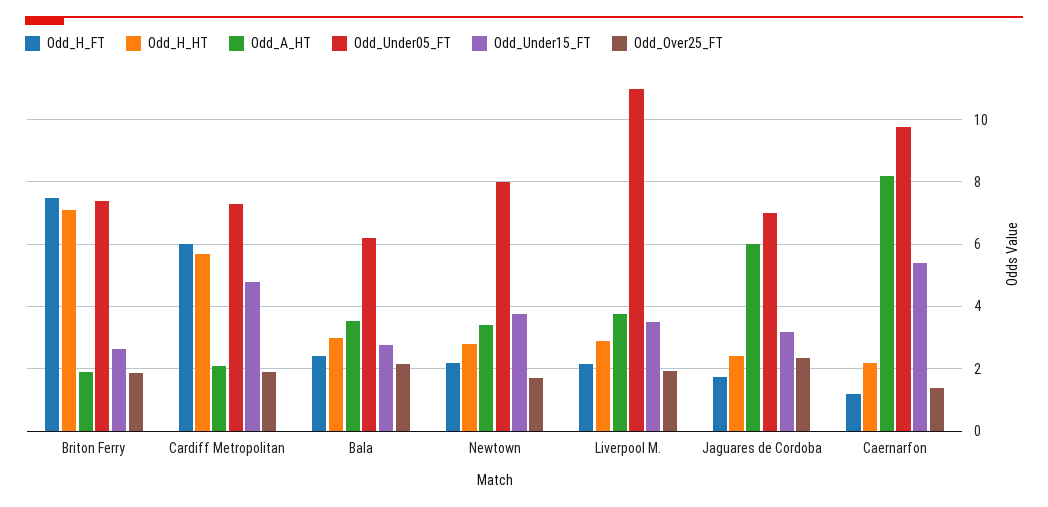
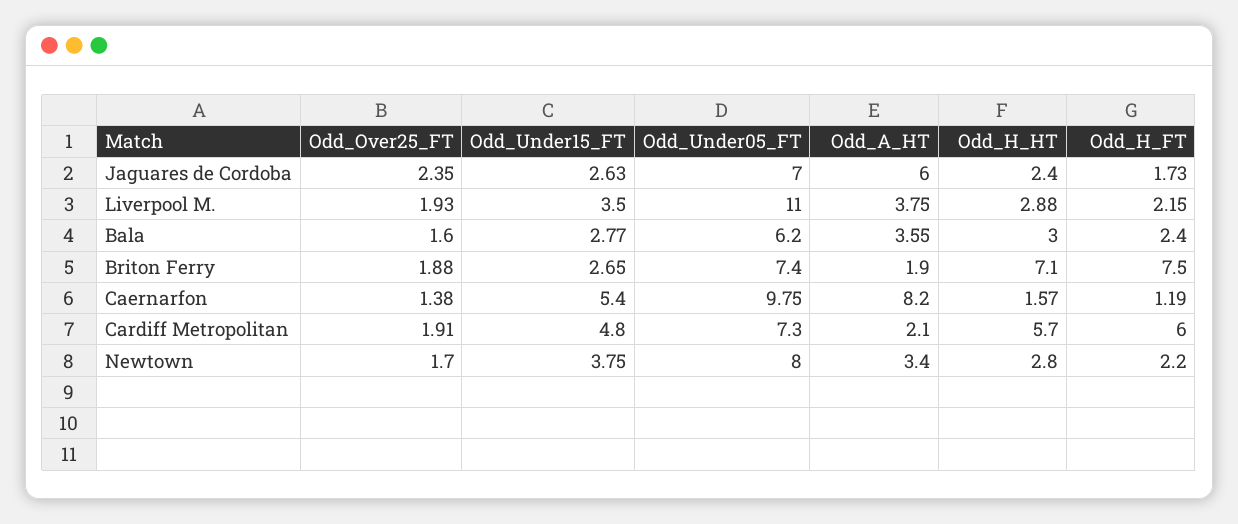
  {
    "Odd_H_FT": {
      "Briton Ferry": 7.5,
      "Cardiff Metropolitan": 6,
      "Bala": 2.4,
      "Newtown": 2.2,
      "Liverpool M.": 2.15,
      "Jaguares de Cordoba": 1.73,
      "Caernarfon": 1.19
    },
    "Odd_H_HT": {
      "Briton Ferry": 7.1,
      "Cardiff Metropolitan": 5.7,
      "Bala": 3,
      "Newtown": 2.8,
      "Liverpool M.": 2.88,
      "Jaguares de Cordoba": 2.4,
-     "Caernarfon": 2.2
+     "Caernarfon": 1.57
    },
    "Odd_A_HT": {
      "Briton Ferry": 1.9,
      "Cardiff Metropolitan": 2.1,
      "Bala": 3.55,
      "Newtown": 3.4,
      "Liverpool M.": 3.75,
      "Jaguares de Cordoba": 6,
      "Caernarfon": 8.2
    },
    "Odd_Under05_FT": {
      "Briton Ferry": 7.4,
      "Cardiff Metropolitan": 7.3,
      "Bala": 6.2,
      "Newtown": 8,
      "Liverpool M.": 11,
      "Jaguares de Cordoba": 7,
      "Caernarfon": 9.75
    },
    "Odd_Under15_FT": {
      "Briton Ferry": 2.65,
      "Cardiff Metropolitan": 4.8,
      "Bala": 2.77,
      "Newtown": 3.75,
      "Liverpool M.": 3.5,
-     "Jaguares de Cordoba": 3.2,
+     "Jaguares de Cordoba": 2.63,
      "Caernarfon": 5.4
    },
    "Odd_Over25_FT": {
      "Briton Ferry": 1.88,
      "Cardiff Metropolitan": 1.91,
-     "Bala": 2.2,
+     "Bala": 1.6,
      "Newtown": 1.7,
      "Liverpool M.": 1.93,
      "Jaguares de Cordoba": 2.35,
      "Caernarfon": 1.38
    }
  }

